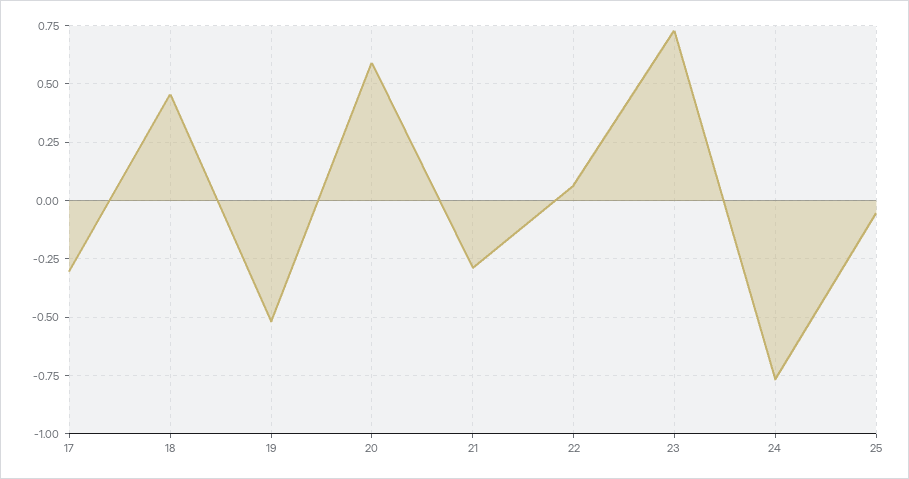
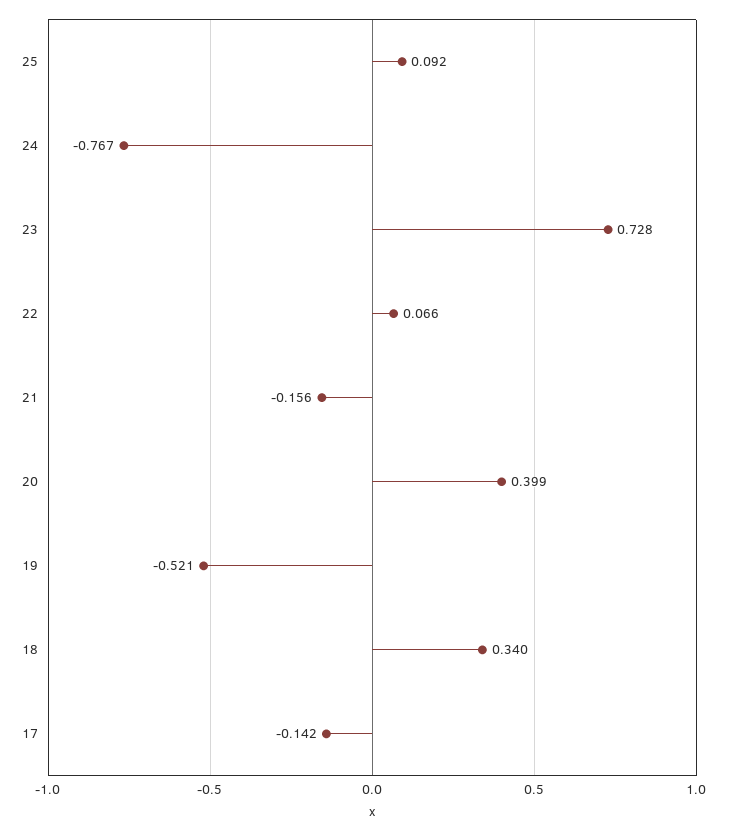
  {
-   "17": -0.3,
+   "17": -0.142,
-   "18": 0.45,
+   "18": 0.34,
    "19": -0.521,
-   "20": 0.6,
+   "20": 0.399,
-   "21": -0.3,
+   "21": -0.156,
    "22": 0.066,
    "23": 0.728,
    "24": -0.767,
-   "25": -0.05
+   "25": 0.092
  }

